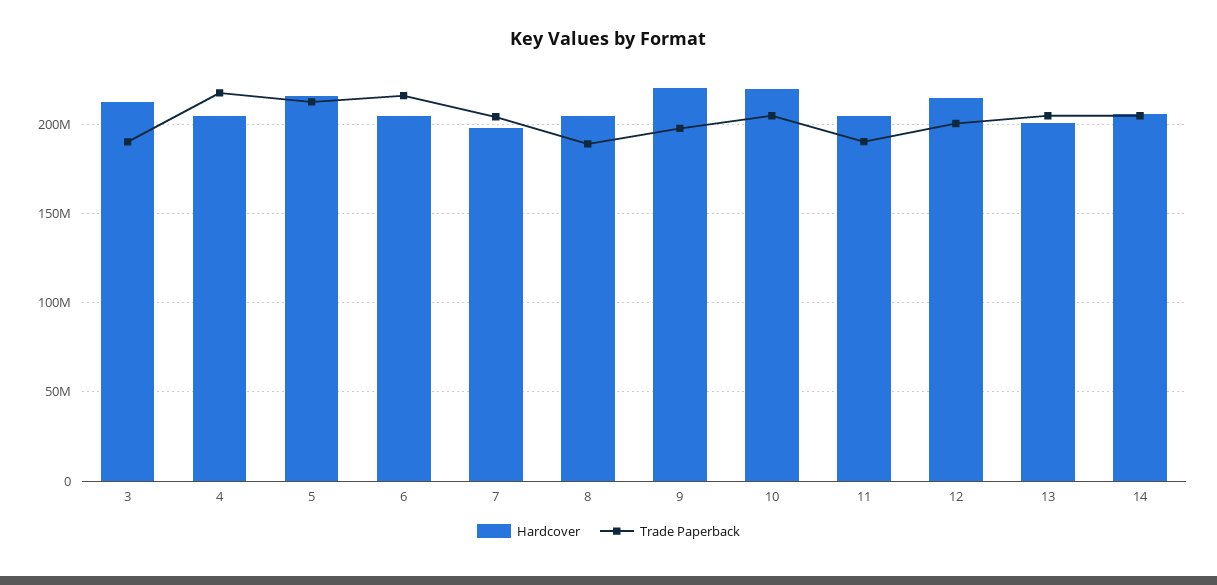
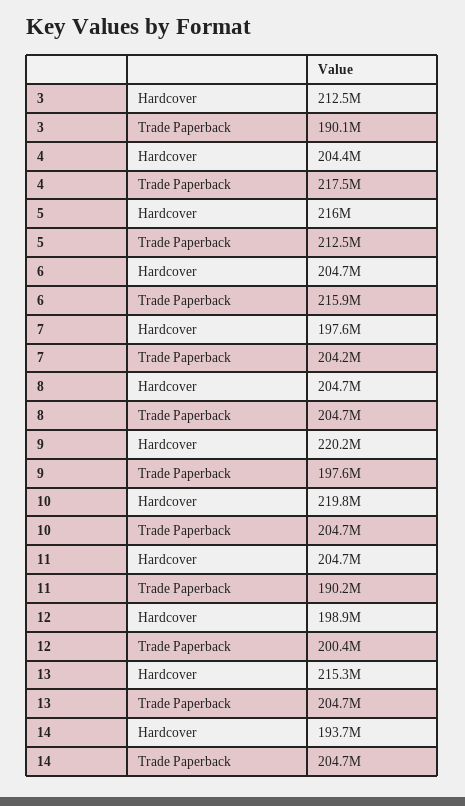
  {
    "Hardcover": {
      "3": 212500000,
      "4": 204400000,
      "5": 216000000,
      "6": 204700000,
      "7": 197600000,
      "8": 204700000,
      "9": 220200000,
      "10": 219800000,
      "11": 204700000,
-     "12": 215000000,
+     "12": 198900000,
-     "13": 200000000,
+     "13": 215300000,
-     "14": 205000000
+     "14": 193700000
    },
    "Trade Paperback": {
      "3": 190100000,
      "4": 217500000,
      "5": 212500000,
      "6": 215900000,
      "7": 204200000,
-     "8": 190000000,
+     "8": 204700000,
      "9": 197600000,
      "10": 204700000,
      "11": 190200000,
      "12": 200400000,
      "13": 204700000,
      "14": 204700000
    }
  }

